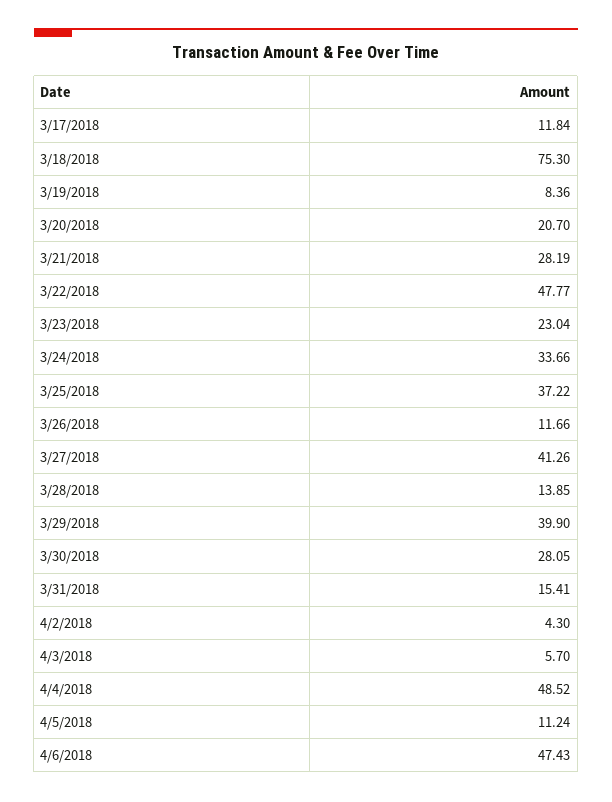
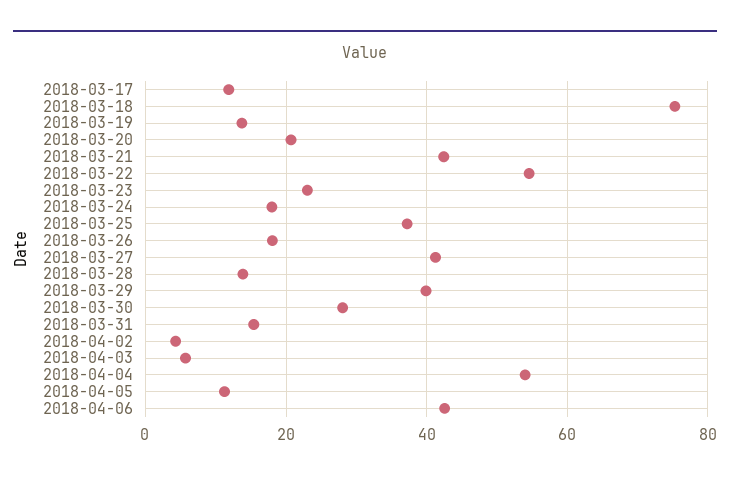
  {
    "3/17/2018": 11.84,
    "3/18/2018": 75.3,
-   "3/19/2018": 8.36,
+   "3/19/2018": 14,
    "3/20/2018": 20.7,
-   "3/21/2018": 28.19,
+   "3/21/2018": 42,
-   "3/22/2018": 47.77,
+   "3/22/2018": 54,
    "3/23/2018": 23.04,
-   "3/24/2018": 33.66,
+   "3/24/2018": 18,
    "3/25/2018": 37.22,
-   "3/26/2018": 11.66,
+   "3/26/2018": 18,
    "3/27/2018": 41.26,
    "3/28/2018": 13.85,
    "3/29/2018": 39.9,
    "3/30/2018": 28.05,
    "3/31/2018": 15.41,
    "4/2/2018": 4.3,
    "4/3/2018": 5.7,
-   "4/4/2018": 48.52,
+   "4/4/2018": 54,
    "4/5/2018": 11.24,
-   "4/6/2018": 47.43
+   "4/6/2018": 42
  }

